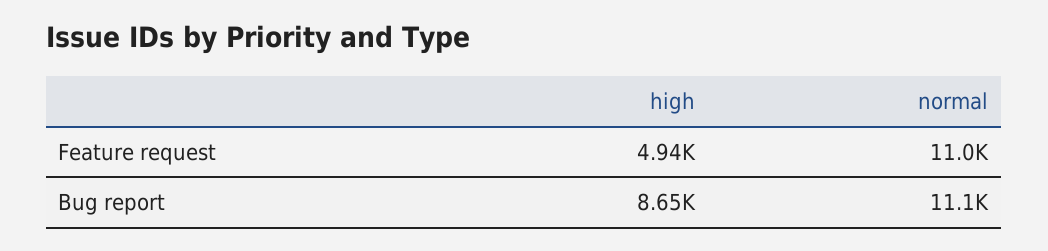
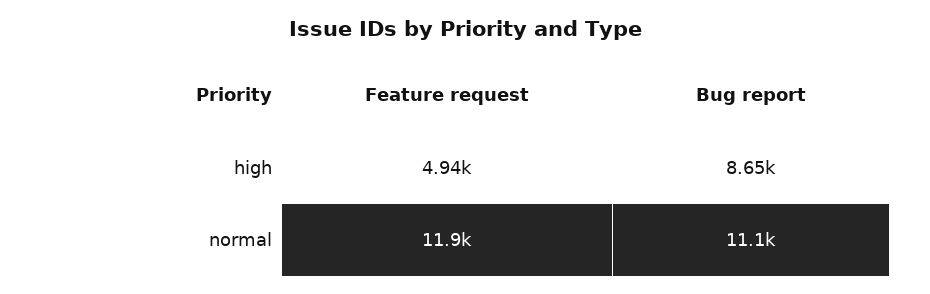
  {
    "high": {
      "Feature request": 4940,
      "Bug report": 8650
    },
    "normal": {
-     "Feature request": 11000,
+     "Feature request": 11900,
      "Bug report": 11100
    }
  }

